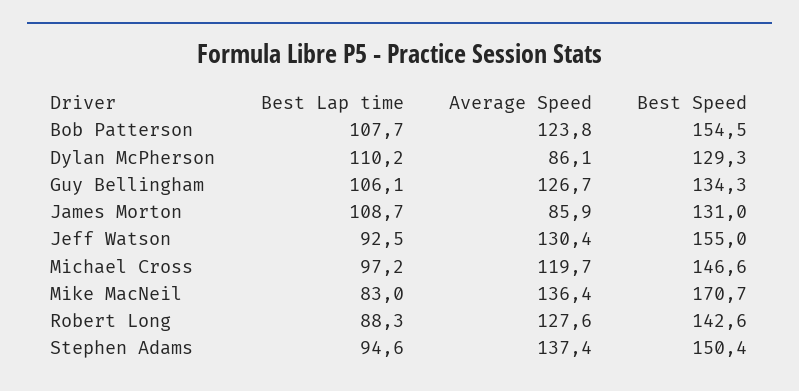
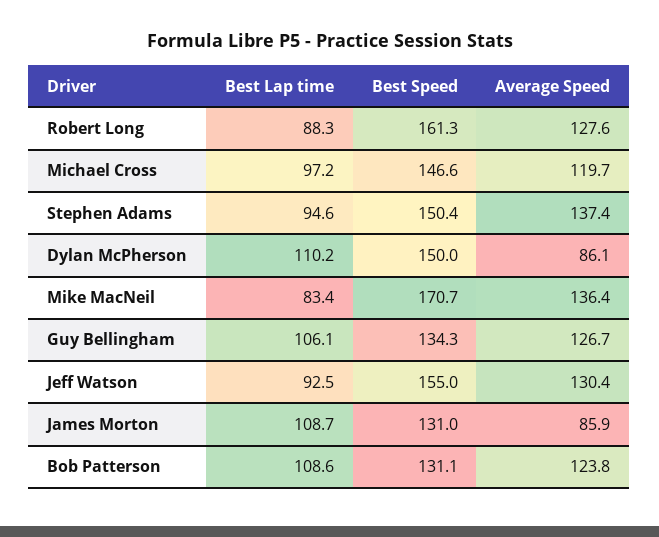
  {
    "Best Lap time": {
-     "Bob Patterson": 107.7,
+     "Bob Patterson": 108.6,
      "Dylan McPherson": 110.2,
      "Guy Bellingham": 106.1,
      "James Morton": 108.7,
      "Jeff Watson": 92.5,
      "Michael Cross": 97.2,
-     "Mike MacNeil": 83,
+     "Mike MacNeil": 83.4,
      "Robert Long": 88.3,
      "Stephen Adams": 94.6
    },
    "Average Speed": {
      "Bob Patterson": 123.8,
      "Dylan McPherson": 86.1,
      "Guy Bellingham": 126.7,
      "James Morton": 85.9,
      "Jeff Watson": 130.4,
      "Michael Cross": 119.7,
      "Mike MacNeil": 136.4,
      "Robert Long": 127.6,
      "Stephen Adams": 137.4
    },
    "Best Speed": {
-     "Bob Patterson": 154.5,
+     "Bob Patterson": 131.1,
-     "Dylan McPherson": 129.3,
+     "Dylan McPherson": 150,
      "Guy Bellingham": 134.3,
      "James Morton": 131,
      "Jeff Watson": 155,
      "Michael Cross": 146.6,
      "Mike MacNeil": 170.7,
-     "Robert Long": 142.6,
+     "Robert Long": 161.3,
      "Stephen Adams": 150.4
    }
  }

